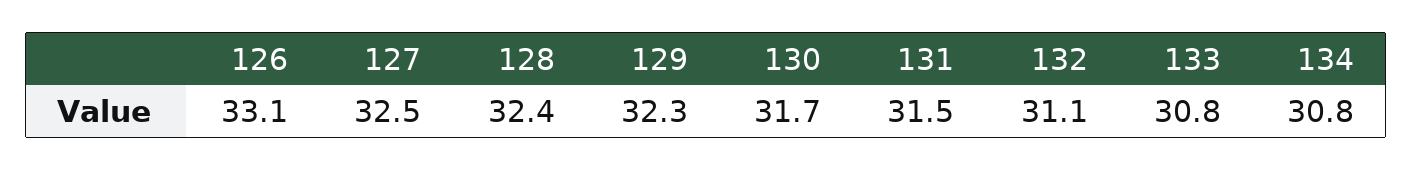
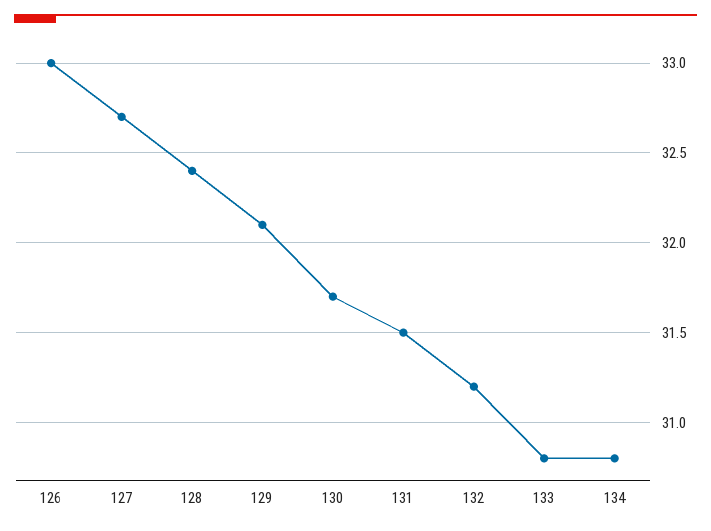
  {
-   "126": 33.1,
+   "126": 33,
-   "127": 32.5,
+   "127": 32.7,
    "128": 32.4,
-   "129": 32.3,
+   "129": 32.1,
    "130": 31.7,
    "131": 31.5,
-   "132": 31.1,
+   "132": 31.2,
    "133": 30.8,
    "134": 30.8
  }

